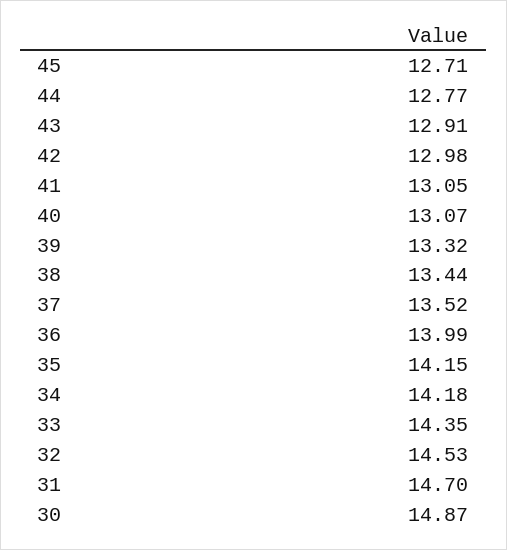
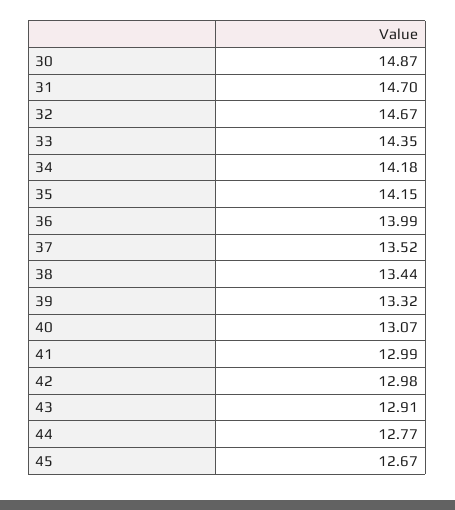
  {
-   "45": 12.71,
+   "45": 12.67,
    "44": 12.77,
    "43": 12.91,
    "42": 12.98,
-   "41": 13.05,
+   "41": 12.99,
    "40": 13.07,
    "39": 13.32,
    "38": 13.44,
    "37": 13.52,
    "36": 13.99,
    "35": 14.15,
    "34": 14.18,
    "33": 14.35,
-   "32": 14.53,
+   "32": 14.67,
    "31": 14.7,
    "30": 14.87
  }

